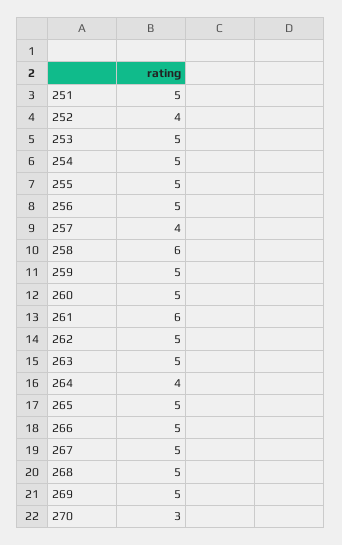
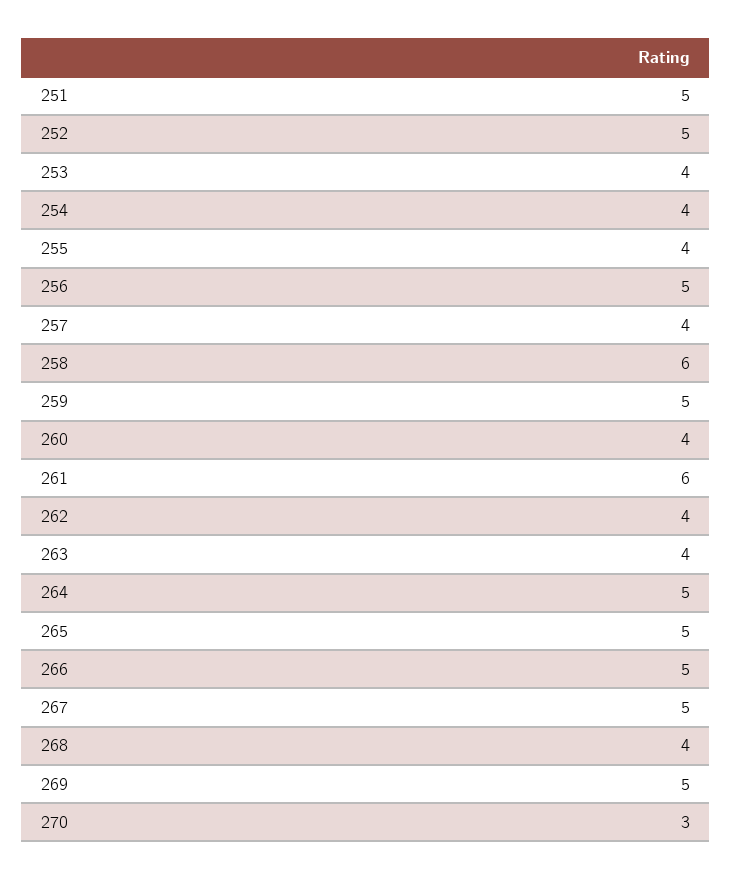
  {
    "251": 5,
-   "252": 4,
+   "252": 5,
-   "253": 5,
+   "253": 4,
-   "254": 5,
+   "254": 4,
-   "255": 5,
+   "255": 4,
    "256": 5,
    "257": 4,
    "258": 6,
    "259": 5,
-   "260": 5,
+   "260": 4,
    "261": 6,
-   "262": 5,
+   "262": 4,
-   "263": 5,
+   "263": 4,
-   "264": 4,
+   "264": 5,
    "265": 5,
    "266": 5,
    "267": 5,
-   "268": 5,
+   "268": 4,
    "269": 5,
    "270": 3
  }

